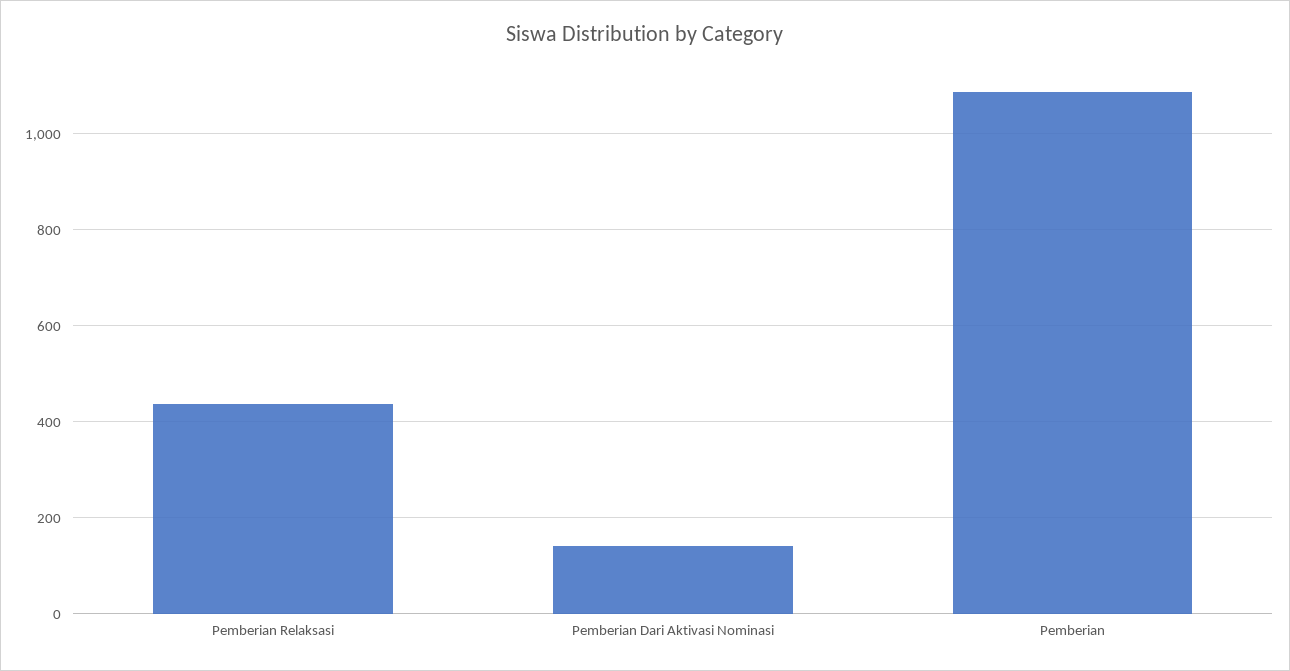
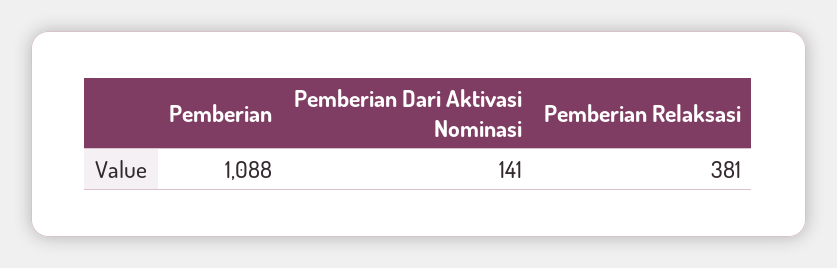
  {
-   "Pemberian Relaksasi": 440,
+   "Pemberian Relaksasi": 381,
    "Pemberian Dari Aktivasi Nominasi": 141,
    "Pemberian": 1088
  }

